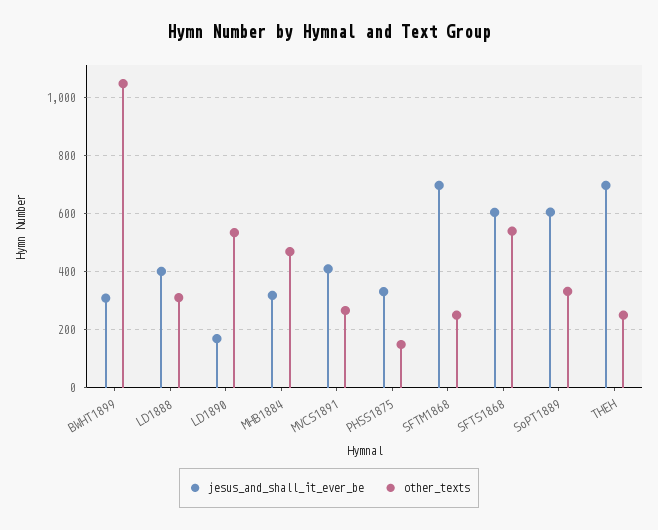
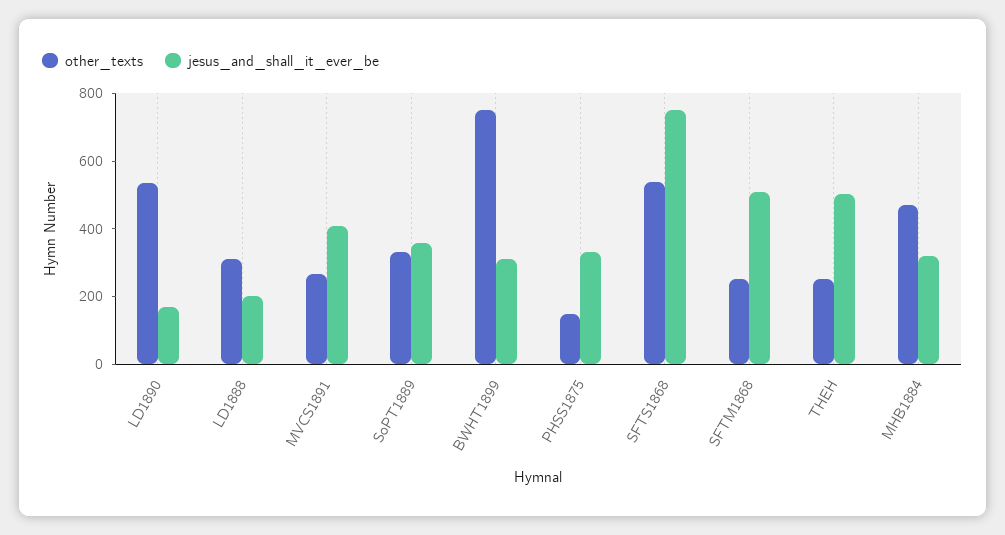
  {
    "jesus_and_shall_it_ever_be": {
      "BWHT1899": 300,
-     "LD1888": 400,
+     "LD1888": 200,
      "LD1890": 175,
      "MHB1884": 325,
      "MVCS1891": 400,
      "PHSS1875": 325,
-     "SFTM1868": 700,
+     "SFTM1868": 500,
-     "SFTS1868": 600,
+     "SFTS1868": 750,
-     "SoPT1889": 600,
+     "SoPT1889": 350,
-     "THEH": 700
+     "THEH": 500
    },
    "other_texts": {
-     "BWHT1899": 1050,
+     "BWHT1899": 750,
      "LD1888": 300,
      "LD1890": 525,
      "MHB1884": 475,
      "MVCS1891": 275,
      "PHSS1875": 150,
      "SFTM1868": 250,
      "SFTS1868": 550,
      "SoPT1889": 325,
      "THEH": 250
    }
  }

